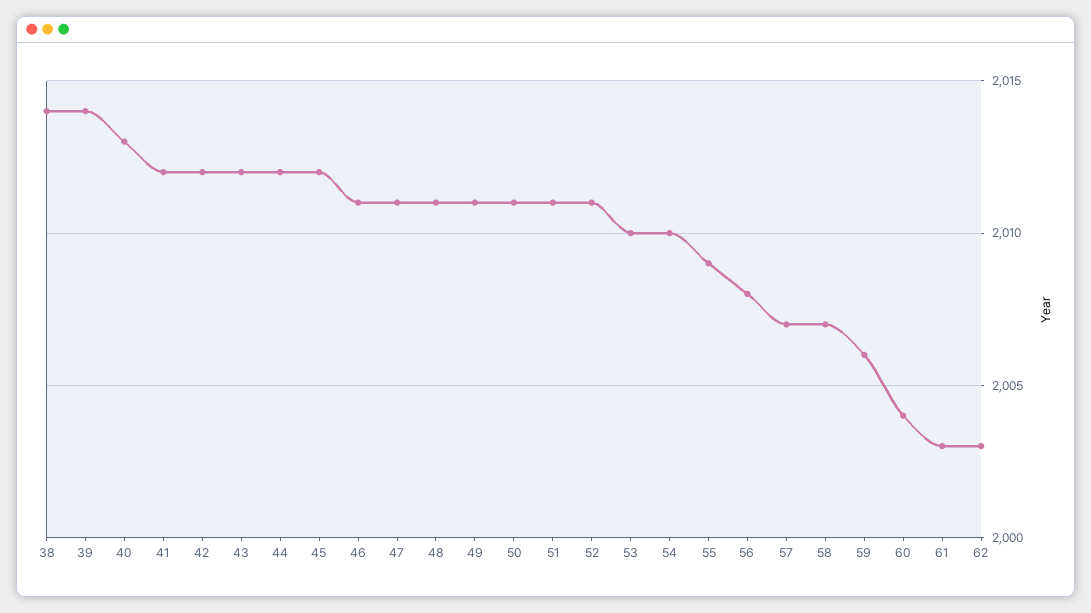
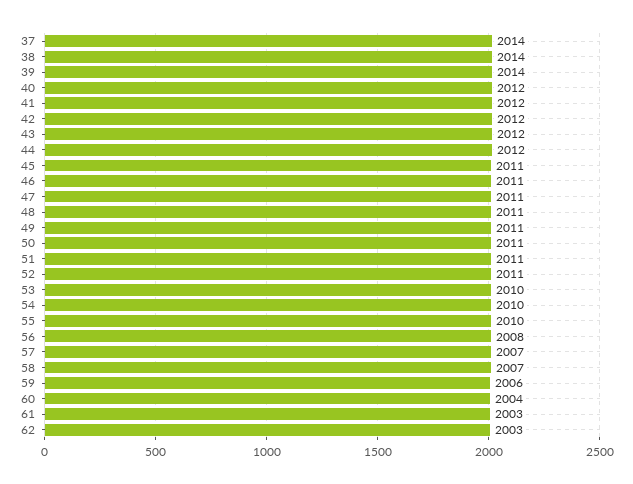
  {
    "38": 2014,
    "39": 2014,
-   "40": 2013,
+   "40": 2012,
    "41": 2012,
    "42": 2012,
    "43": 2012,
    "44": 2012,
-   "45": 2012,
+   "45": 2011,
    "46": 2011,
    "47": 2011,
    "48": 2011,
    "49": 2011,
    "50": 2011,
    "51": 2011,
    "52": 2011,
    "53": 2010,
    "54": 2010,
-   "55": 2009,
+   "55": 2010,
    "56": 2008,
    "57": 2007,
    "58": 2007,
    "59": 2006,
    "60": 2004,
    "61": 2003,
-   "62": 2003
+   "62": 2003,
+   "37": 2014
  }

